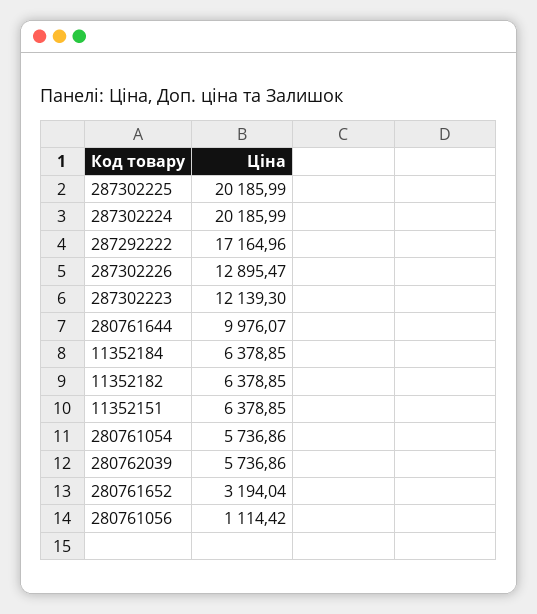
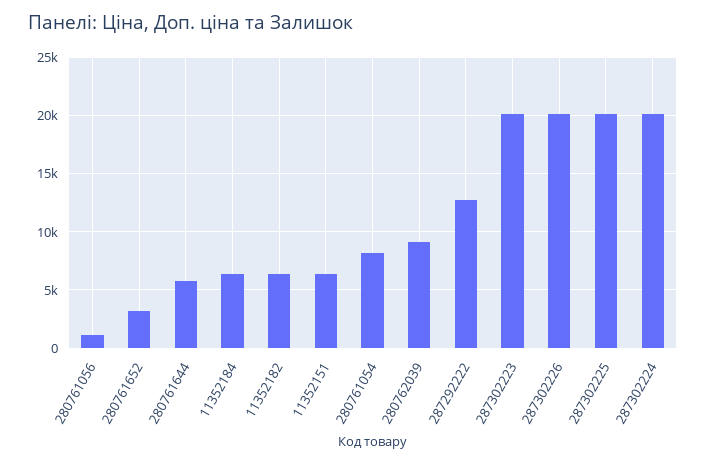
  {
    "287302225": 20185.99,
    "287302224": 20185.99,
-   "287292222": 17164.96,
+   "287292222": 13000,
-   "287302226": 12895.47,
+   "287302226": 20000,
-   "287302223": 12139.3,
+   "287302223": 20000,
-   "280761644": 9976.07,
+   "280761644": 6000,
    "11352184": 6378.85,
    "11352182": 6378.85,
    "11352151": 6378.85,
-   "280761054": 5736.86,
+   "280761054": 8000,
-   "280762039": 5736.86,
+   "280762039": 9000,
    "280761652": 3194.04,
    "280761056": 1114.42
  }

